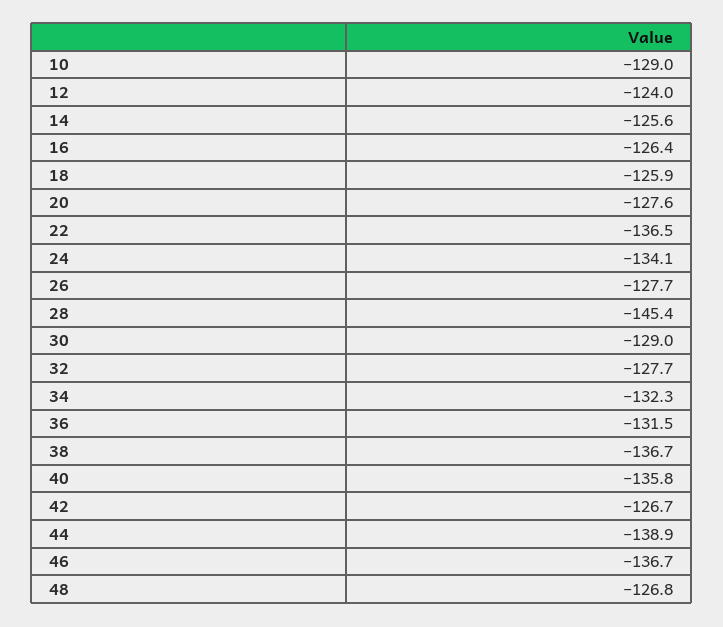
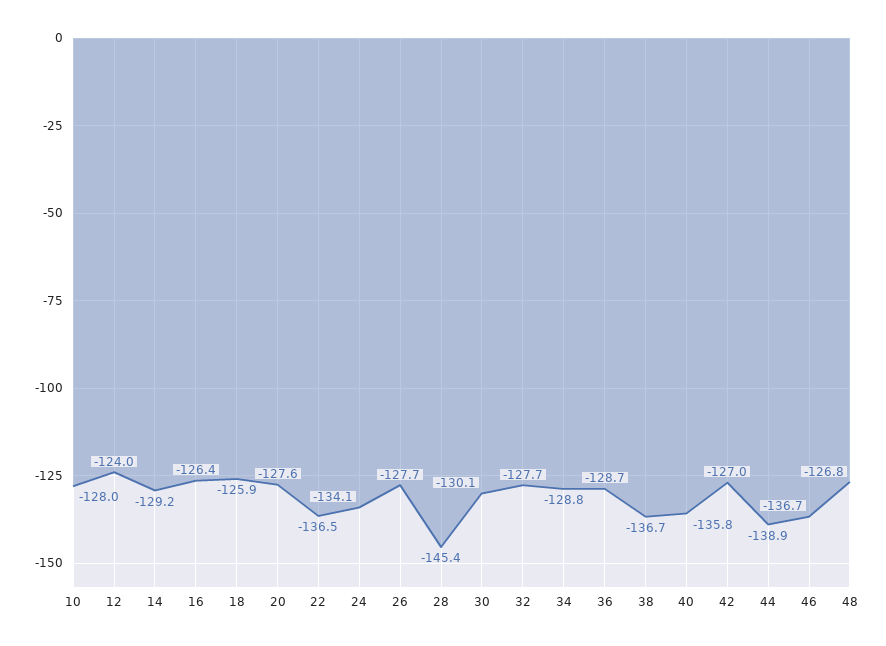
  {
-   "10": -129,
+   "10": -128,
    "12": -124,
-   "14": -125.6,
+   "14": -129.2,
    "16": -126.4,
    "18": -125.9,
    "20": -127.6,
    "22": -136.5,
    "24": -134.1,
    "26": -127.7,
    "28": -145.4,
-   "30": -129,
+   "30": -130.1,
    "32": -127.7,
-   "34": -132.3,
+   "34": -128.8,
-   "36": -131.5,
+   "36": -128.7,
    "38": -136.7,
    "40": -135.8,
-   "42": -126.7,
+   "42": -127,
    "44": -138.9,
    "46": -136.7,
    "48": -126.8
  }

